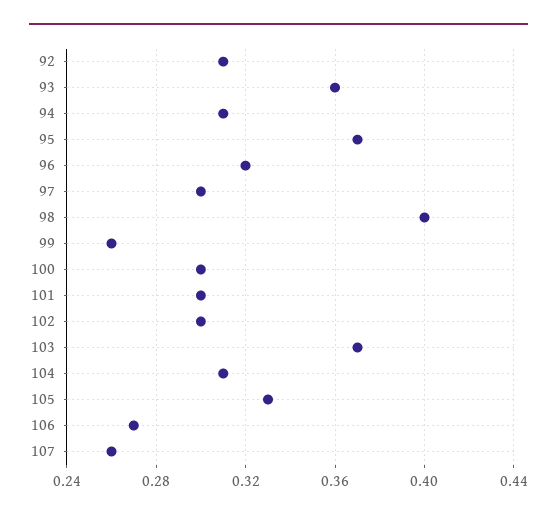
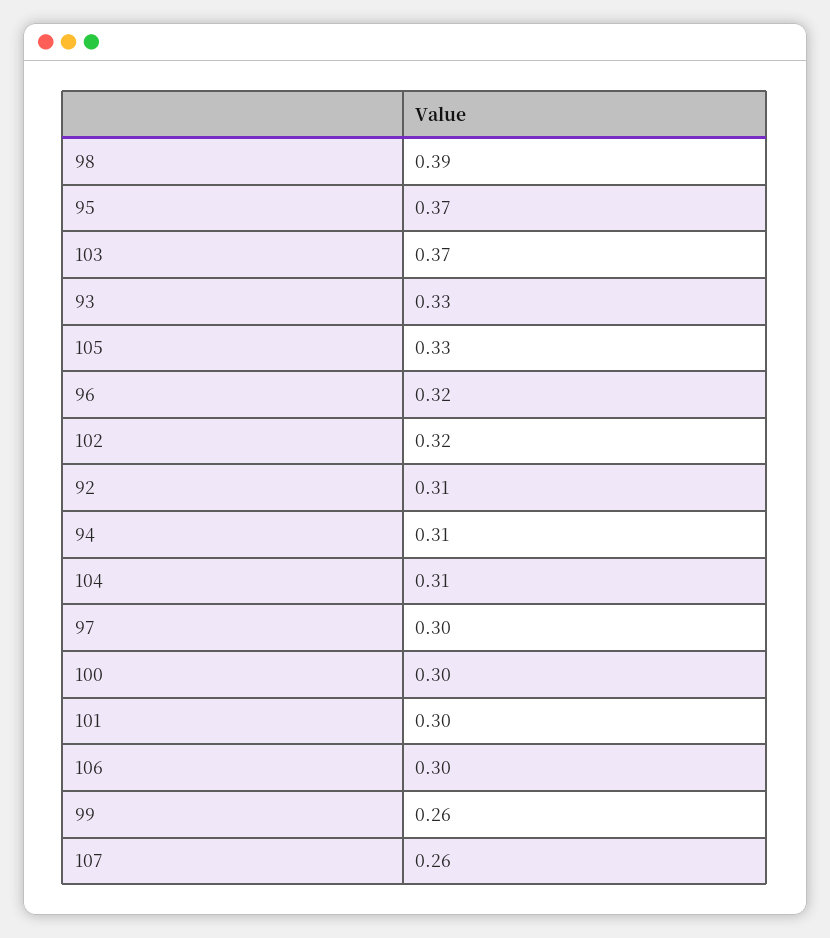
  {
    "92": 0.31,
-   "93": 0.36,
+   "93": 0.33,
    "94": 0.31,
    "95": 0.37,
    "96": 0.32,
    "97": 0.3,
-   "98": 0.4,
+   "98": 0.39,
    "99": 0.26,
    "100": 0.3,
    "101": 0.3,
-   "102": 0.3,
+   "102": 0.32,
    "103": 0.37,
    "104": 0.31,
    "105": 0.33,
-   "106": 0.27,
+   "106": 0.3,
    "107": 0.26
  }

